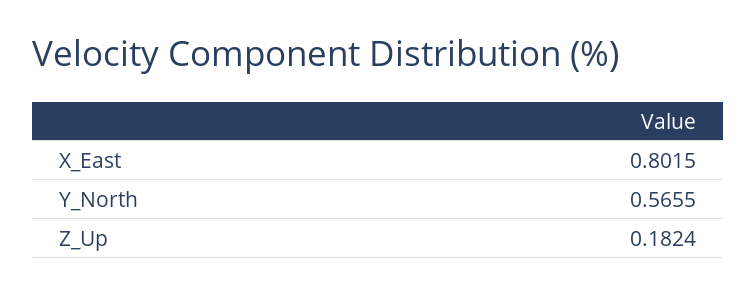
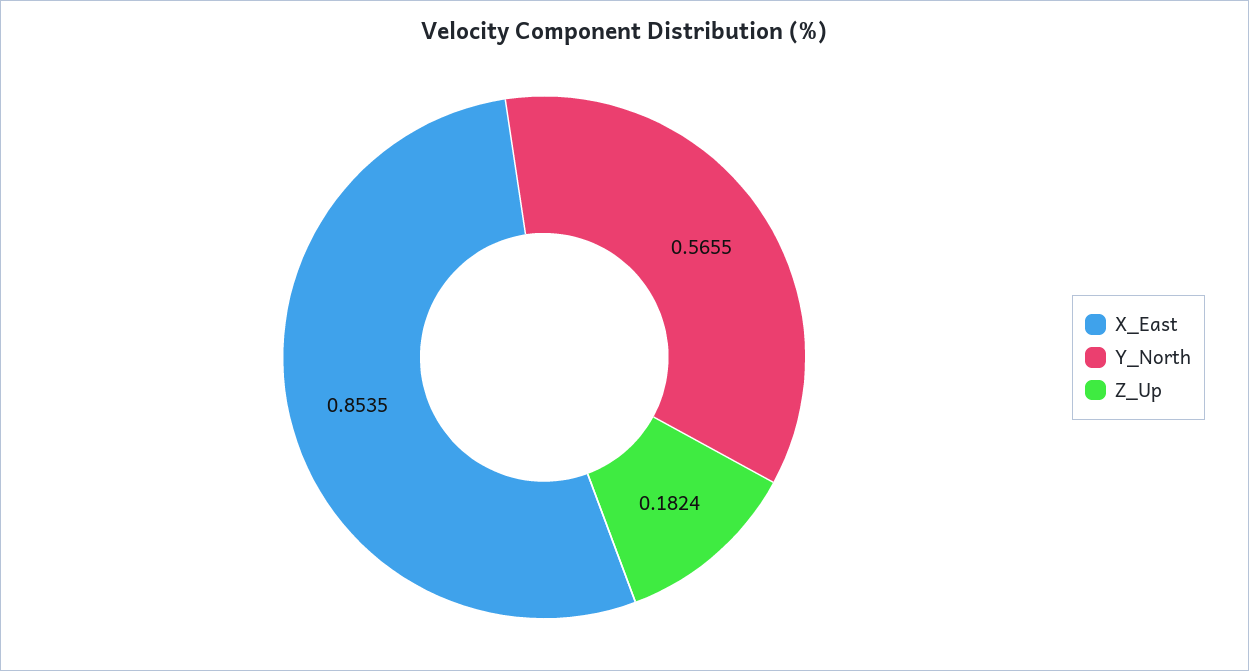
  {
-   "X_East": 0.8015,
+   "X_East": 0.8535,
    "Y_North": 0.5655,
    "Z_Up": 0.1824
  }

